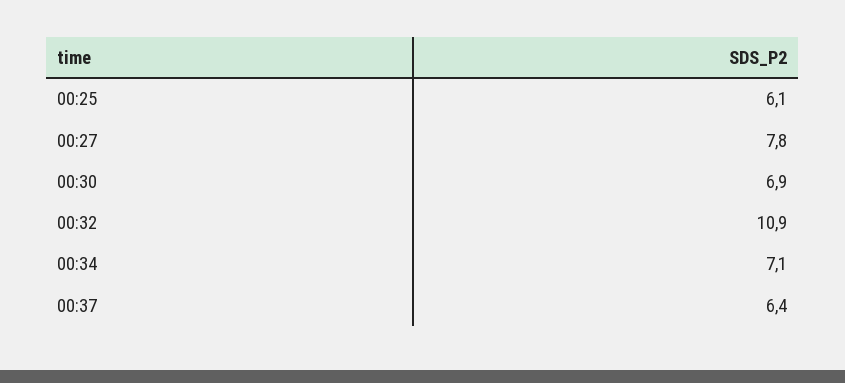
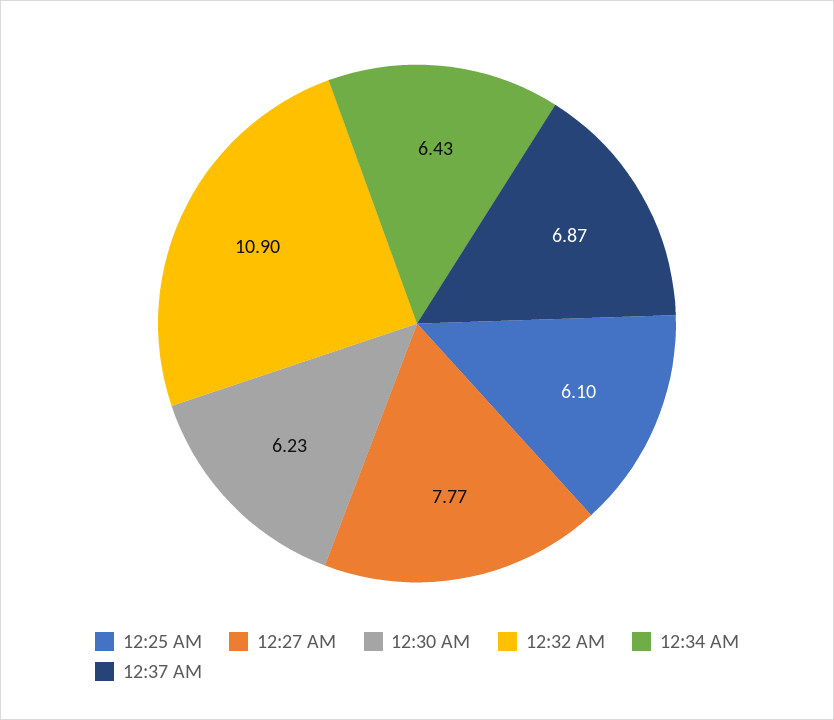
  {
    "00:25": 6.1,
    "00:27": 7.77,
-   "00:30": 6.9,
+   "00:30": 6.23,
    "00:32": 10.9,
-   "00:34": 7.1,
+   "00:34": 6.43,
-   "00:37": 6.4
+   "00:37": 6.87
  }

